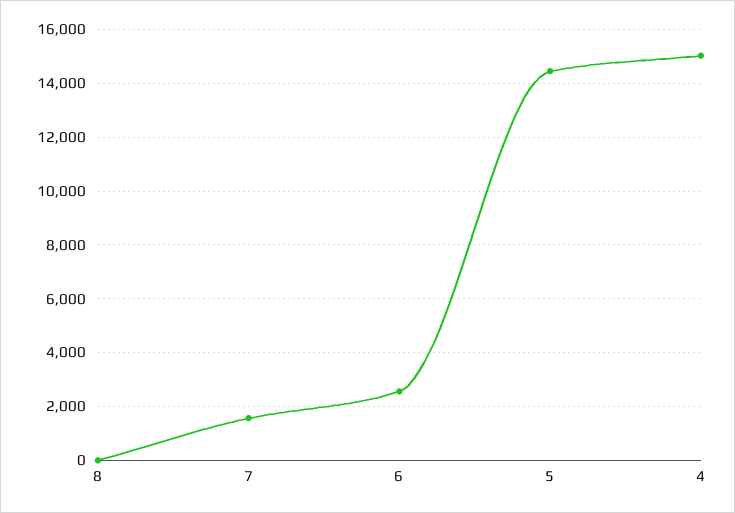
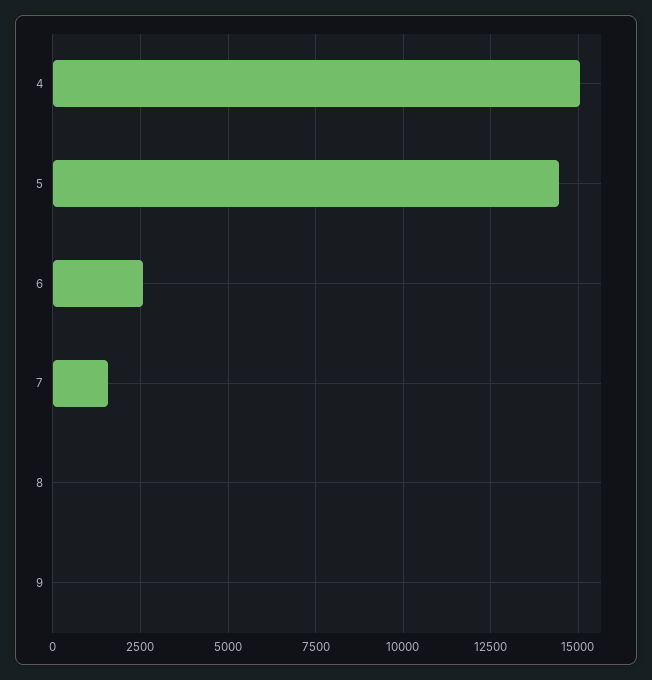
  {
    "8": 0,
    "7": 1500,
    "6": 2500,
    "5": 14500,
-   "4": 15000
+   "4": 15000,
+   "9": 0
  }

